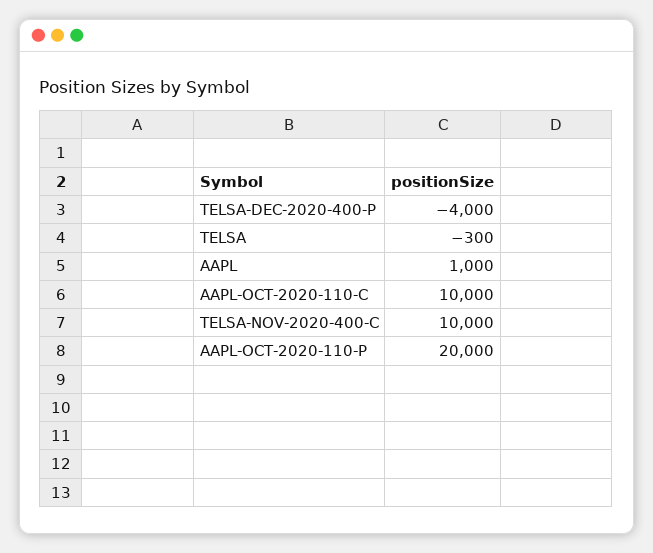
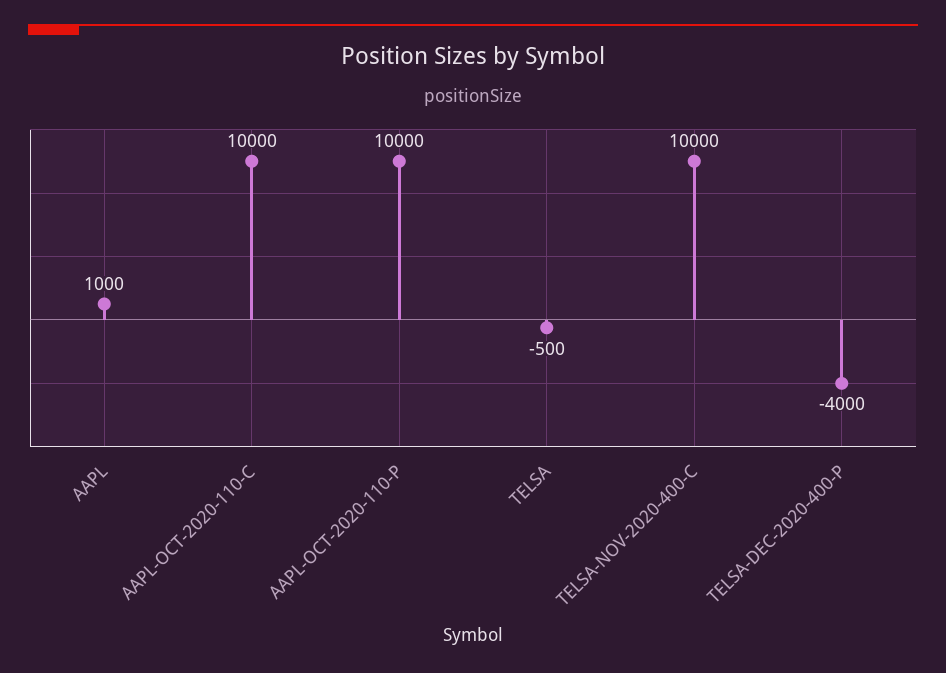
  {
    "TELSA-DEC-2020-400-P": -4000,
-   "TELSA": -300,
+   "TELSA": -500,
    "AAPL": 1000,
    "AAPL-OCT-2020-110-C": 10000,
    "TELSA-NOV-2020-400-C": 10000,
-   "AAPL-OCT-2020-110-P": 20000
+   "AAPL-OCT-2020-110-P": 10000
  }

